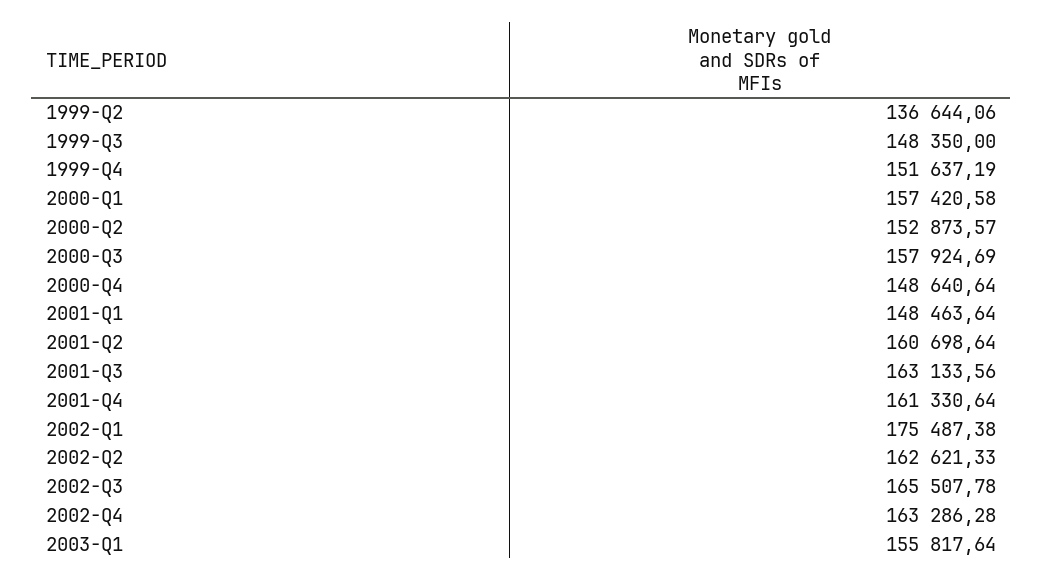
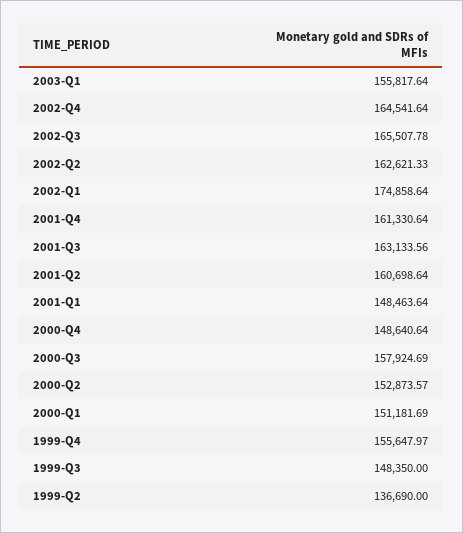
  {
-   "1999-Q2": 136644.06,
+   "1999-Q2": 136690,
    "1999-Q3": 148350,
-   "1999-Q4": 151637.19,
+   "1999-Q4": 155647.97,
-   "2000-Q1": 157420.58,
+   "2000-Q1": 151181.69,
    "2000-Q2": 152873.57,
    "2000-Q3": 157924.69,
    "2000-Q4": 148640.64,
    "2001-Q1": 148463.64,
    "2001-Q2": 160698.64,
    "2001-Q3": 163133.56,
    "2001-Q4": 161330.64,
-   "2002-Q1": 175487.38,
+   "2002-Q1": 174858.64,
    "2002-Q2": 162621.33,
    "2002-Q3": 165507.78,
-   "2002-Q4": 163286.28,
+   "2002-Q4": 164541.64,
    "2003-Q1": 155817.64
  }

